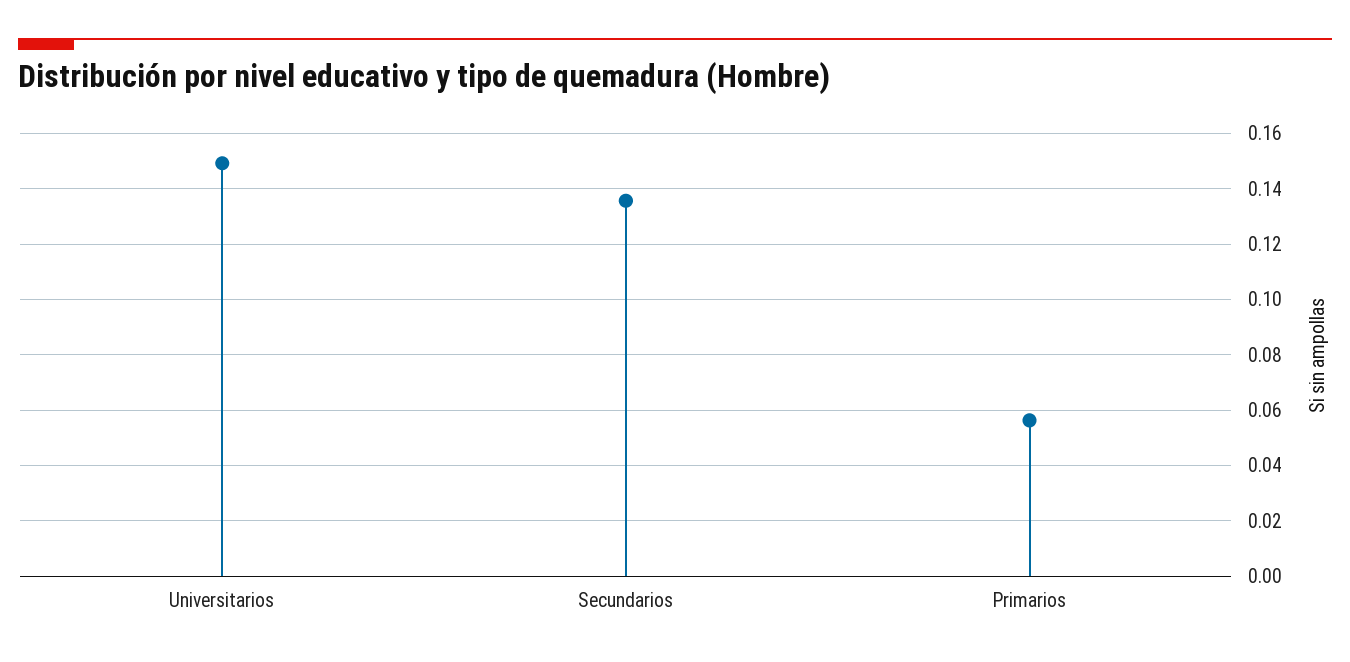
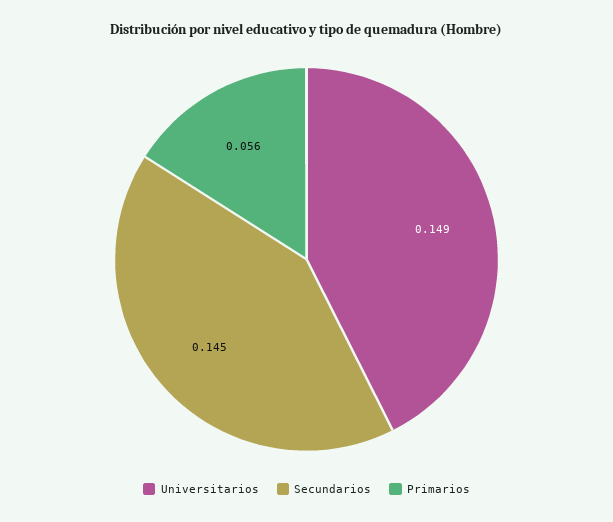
  {
    "Universitarios": 0.149,
-   "Secundarios": 0.135,
+   "Secundarios": 0.145,
    "Primarios": 0.056
  }

